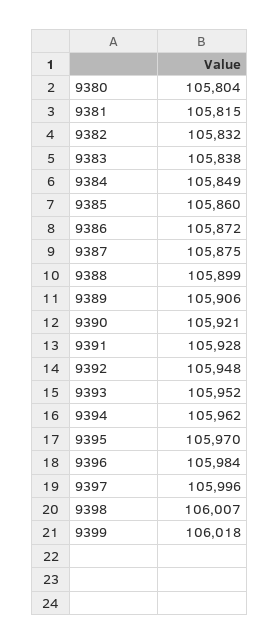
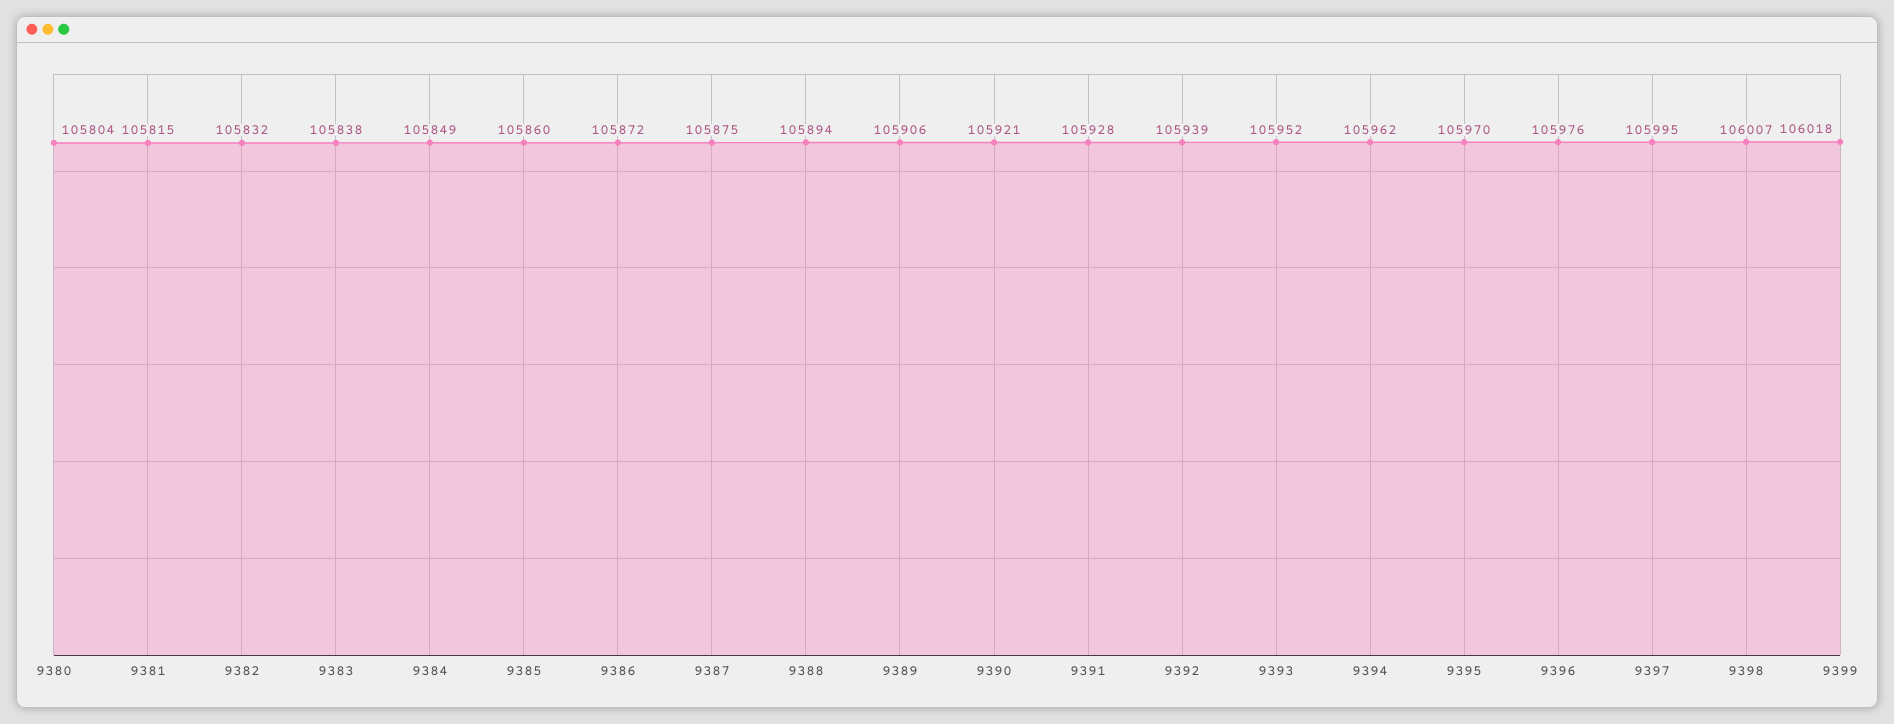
  {
    "9380": 105804,
    "9381": 105815,
    "9382": 105832,
    "9383": 105838,
    "9384": 105849,
    "9385": 105860,
    "9386": 105872,
    "9387": 105875,
-   "9388": 105899,
+   "9388": 105894,
    "9389": 105906,
    "9390": 105921,
    "9391": 105928,
-   "9392": 105948,
+   "9392": 105939,
    "9393": 105952,
    "9394": 105962,
    "9395": 105970,
-   "9396": 105984,
+   "9396": 105976,
-   "9397": 105996,
+   "9397": 105995,
    "9398": 106007,
    "9399": 106018
  }

